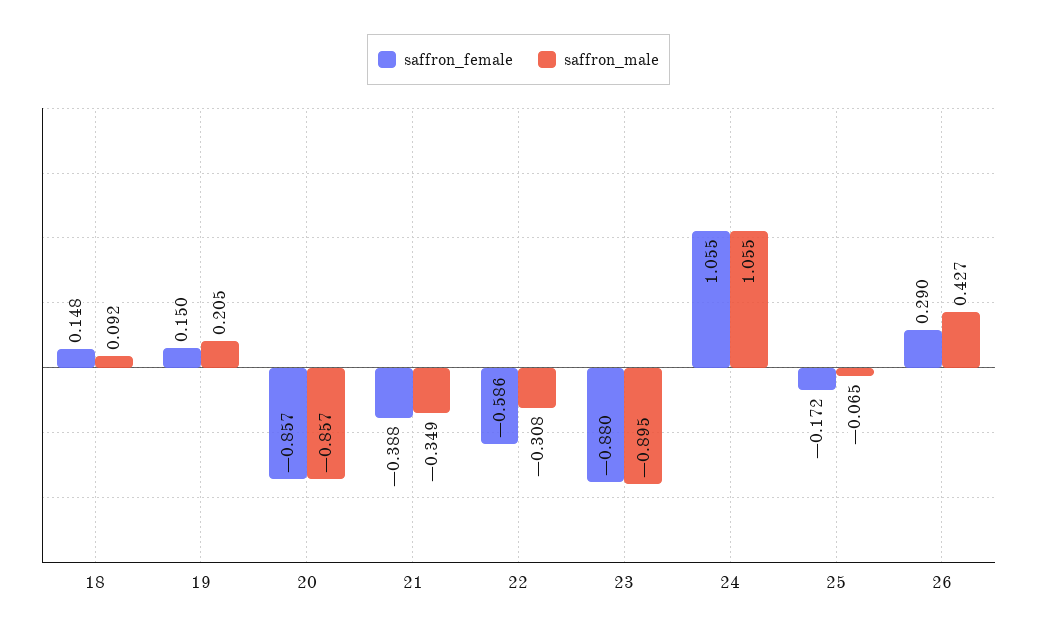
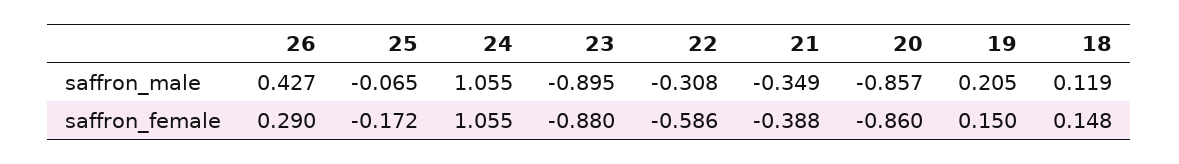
  {
    "saffron_female": {
      "18": 0.148,
      "19": 0.15,
-     "20": -0.857,
+     "20": -0.86,
      "21": -0.388,
      "22": -0.586,
      "23": -0.88,
      "24": 1.055,
      "25": -0.172,
      "26": 0.29
    },
    "saffron_male": {
-     "18": 0.092,
+     "18": 0.119,
      "19": 0.205,
      "20": -0.857,
      "21": -0.349,
      "22": -0.308,
      "23": -0.895,
      "24": 1.055,
      "25": -0.065,
      "26": 0.427
    }
  }

